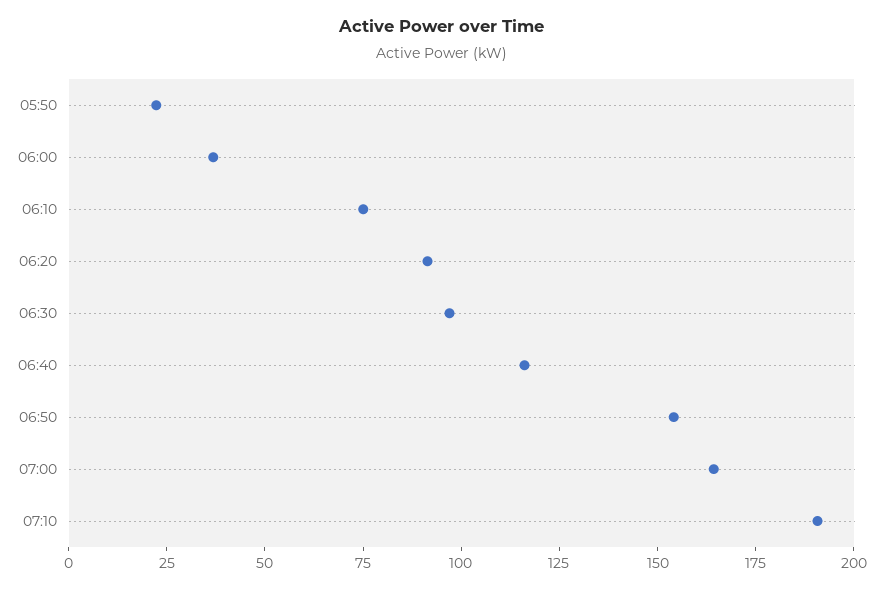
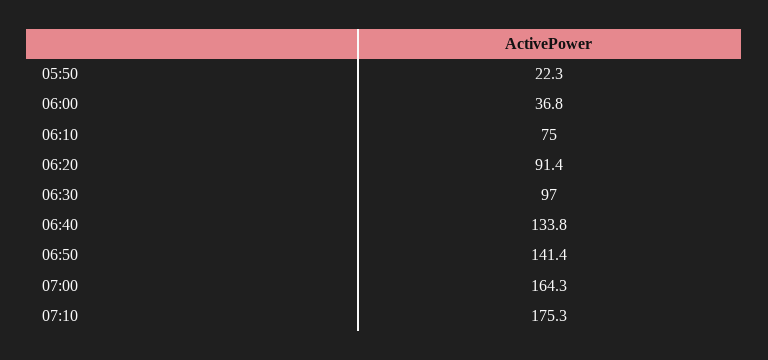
  {
    "05:50": 22.3,
    "06:00": 36.8,
    "06:10": 75,
    "06:20": 91.4,
    "06:30": 97,
-   "06:40": 115,
+   "06:40": 133.8,
-   "06:50": 155,
+   "06:50": 141.4,
    "07:00": 164.3,
-   "07:10": 190
+   "07:10": 175.3
  }

